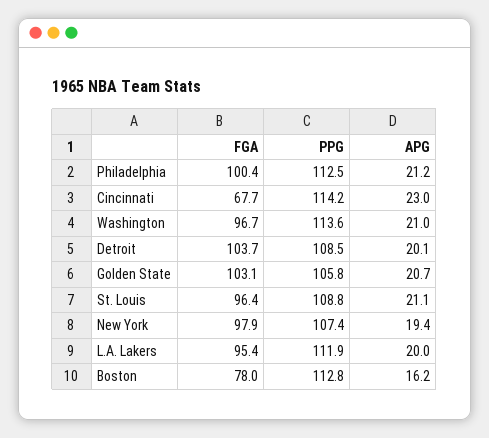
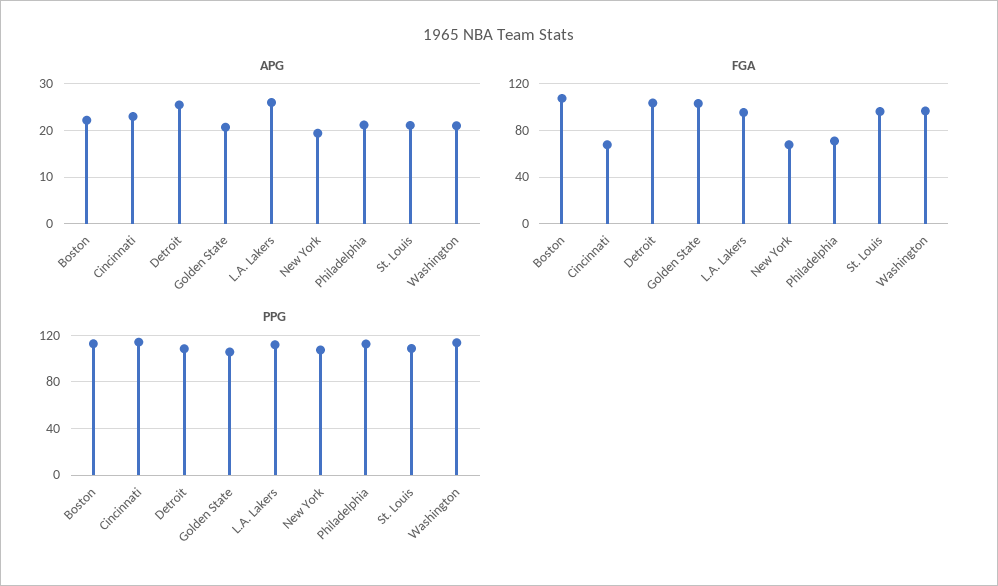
  {
    "FGA": {
-     "Philadelphia": 100.4,
+     "Philadelphia": 70,
      "Cincinnati": 67.7,
      "Washington": 96.7,
      "Detroit": 103.7,
      "Golden State": 103.1,
      "St. Louis": 96.4,
-     "New York": 97.9,
+     "New York": 70,
      "L.A. Lakers": 95.4,
-     "Boston": 78
+     "Boston": 110
    },
    "PPG": {
      "Philadelphia": 112.5,
      "Cincinnati": 114.2,
      "Washington": 113.6,
      "Detroit": 108.5,
      "Golden State": 105.8,
      "St. Louis": 108.8,
      "New York": 107.4,
      "L.A. Lakers": 111.9,
      "Boston": 112.8
    },
    "APG": {
      "Philadelphia": 21.2,
      "Cincinnati": 23,
      "Washington": 21,
-     "Detroit": 20.1,
+     "Detroit": 26,
      "Golden State": 20.7,
      "St. Louis": 21.1,
      "New York": 19.4,
-     "L.A. Lakers": 20,
+     "L.A. Lakers": 26,
-     "Boston": 16.2
+     "Boston": 22
    }
  }

